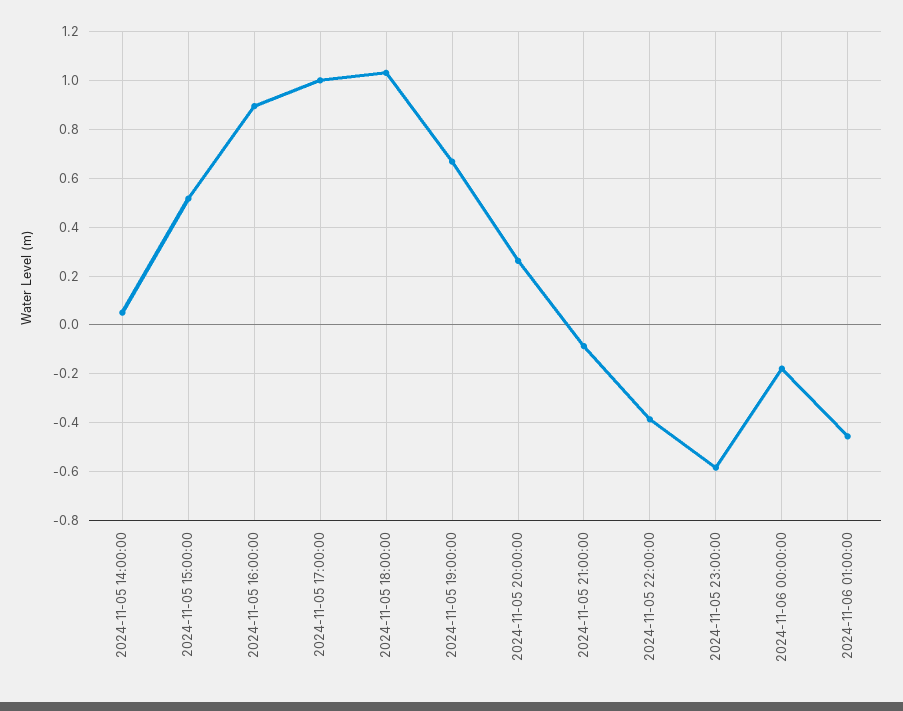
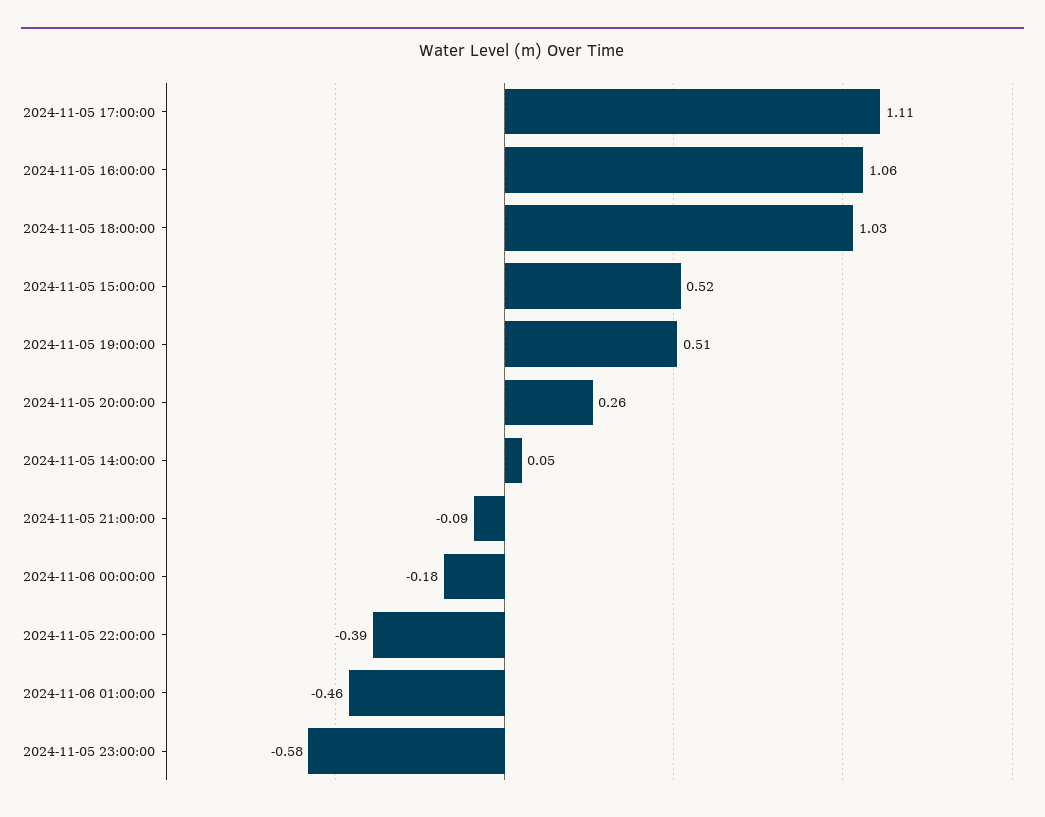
  {
    "2024-11-05 14:00:00": 0.05,
    "2024-11-05 15:00:00": 0.52,
-   "2024-11-05 16:00:00": 0.9,
+   "2024-11-05 16:00:00": 1.06,
-   "2024-11-05 17:00:00": 1,
+   "2024-11-05 17:00:00": 1.11,
    "2024-11-05 18:00:00": 1.03,
-   "2024-11-05 19:00:00": 0.675,
+   "2024-11-05 19:00:00": 0.51,
    "2024-11-05 20:00:00": 0.26,
    "2024-11-05 21:00:00": -0.09,
    "2024-11-05 22:00:00": -0.39,
    "2024-11-05 23:00:00": -0.58,
    "2024-11-06 00:00:00": -0.18,
    "2024-11-06 01:00:00": -0.46
  }

